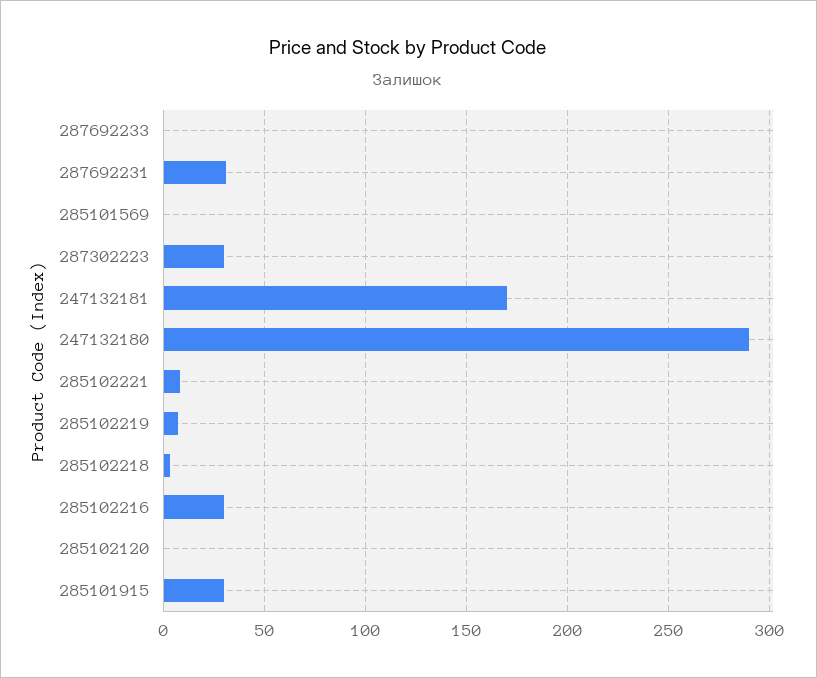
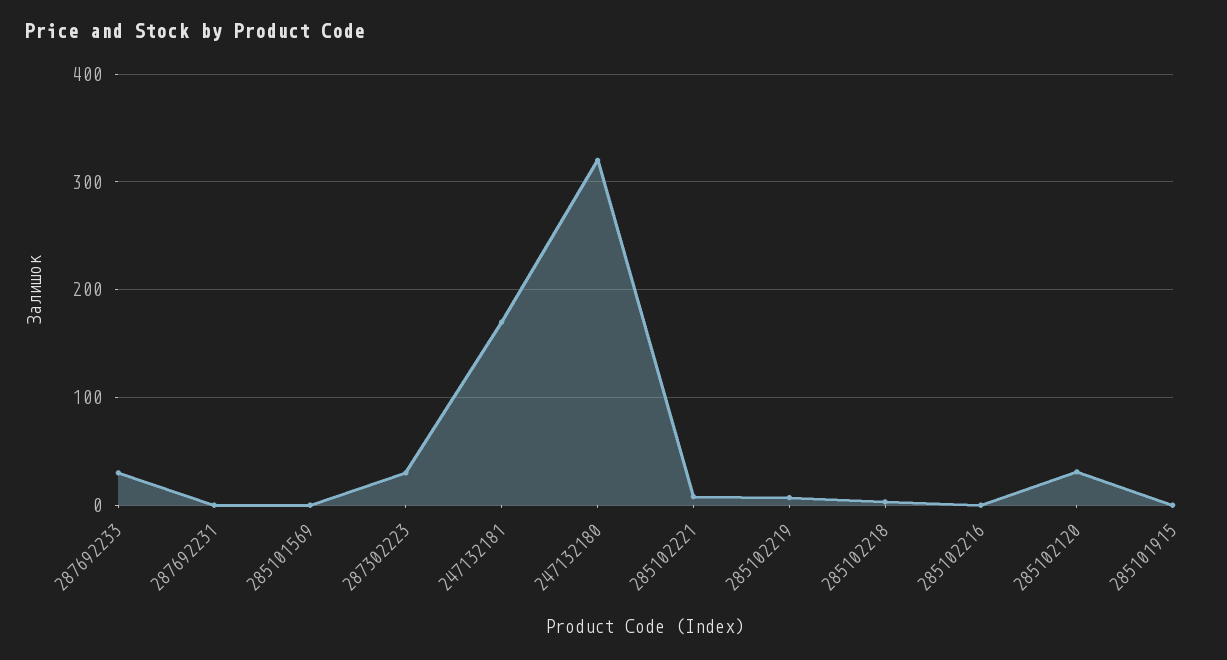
  {
-   "287692233": 0,
+   "287692233": 30,
-   "287692231": 30,
+   "287692231": 0,
    "285101569": 0,
    "287302223": 30,
    "247132181": 170,
-   "247132180": 290,
+   "247132180": 320,
    "285102221": 10,
    "285102219": 5,
    "285102218": 5,
-   "285102216": 30,
+   "285102216": 0,
-   "285102120": 0,
+   "285102120": 30,
-   "285101915": 30
+   "285101915": 0
  }

